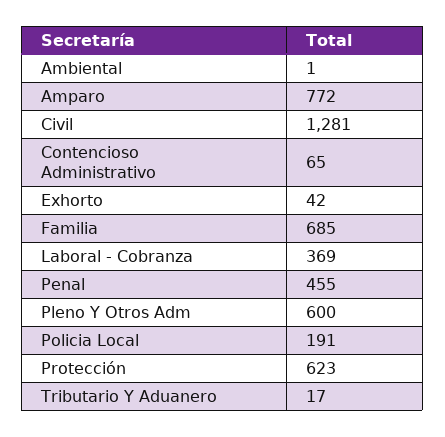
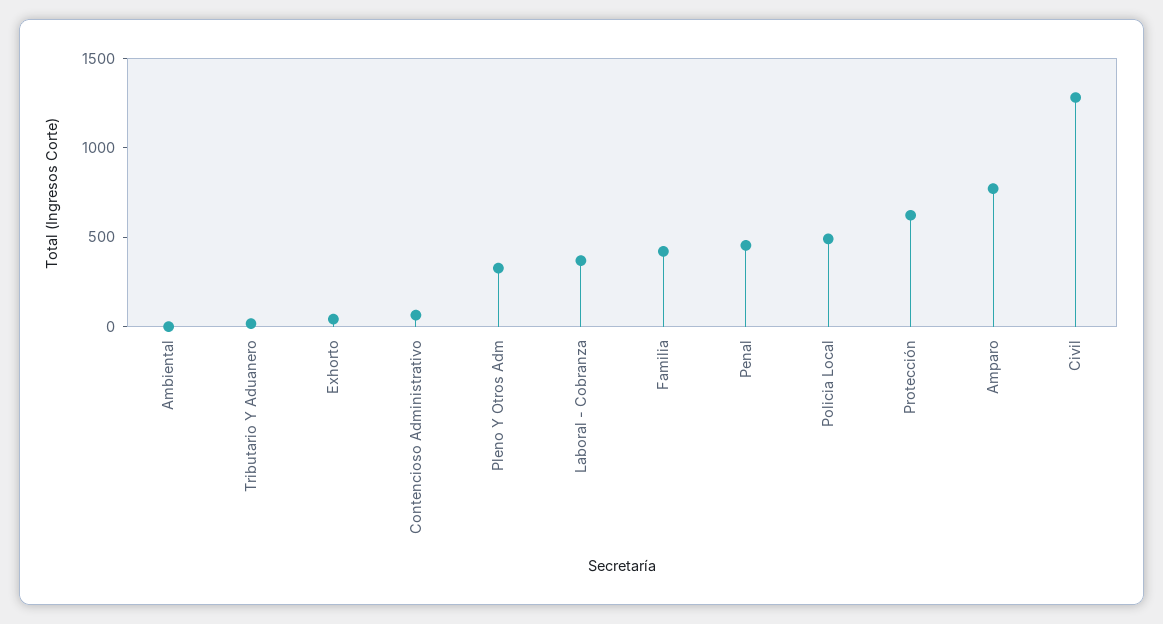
  {
    "Ambiental": 1,
    "Amparo": 772,
    "Civil": 1281,
    "Contencioso Administrativo": 65,
    "Exhorto": 42,
-   "Familia": 685,
+   "Familia": 400,
    "Laboral - Cobranza": 369,
    "Penal": 455,
-   "Pleno Y Otros Adm": 600,
+   "Pleno Y Otros Adm": 300,
-   "Policia Local": 191,
+   "Policia Local": 500,
    "Protección": 623,
    "Tributario Y Aduanero": 17
  }

